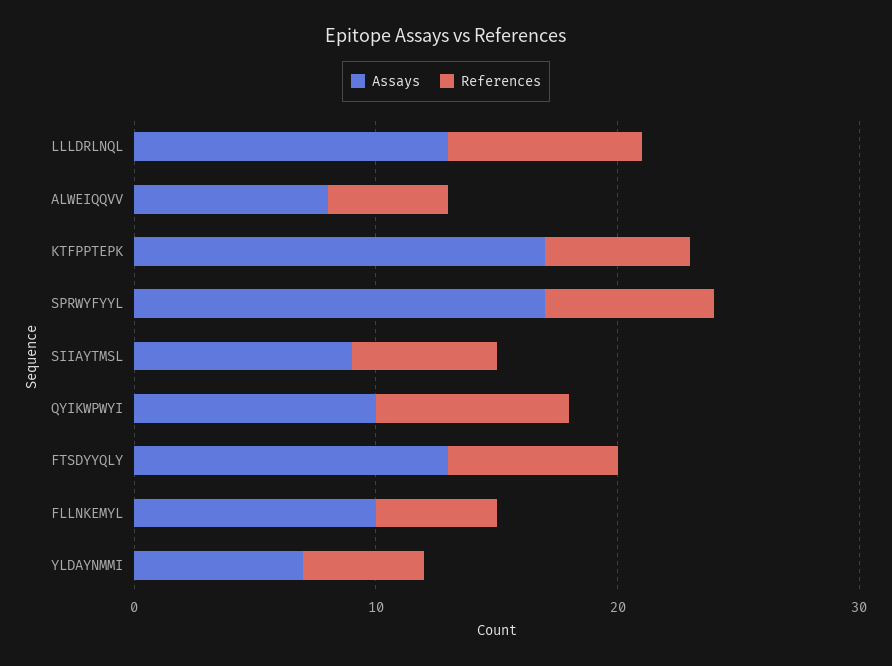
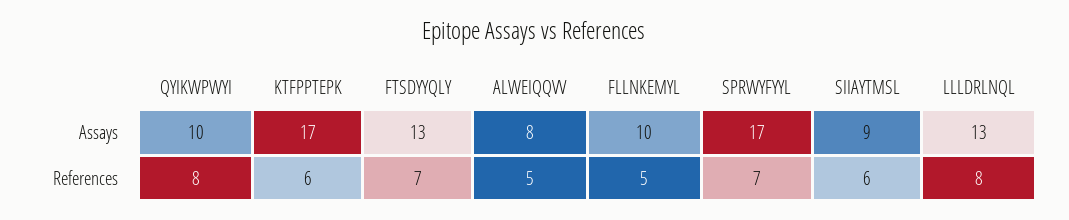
  {
    "Assays": {
      "LLLDRLNQL": 13,
      "ALWEIQQVV": 8,
      "KTFPPTEPK": 17,
      "SPRWYFYYL": 17,
      "SIIAYTMSL": 9,
      "QYIKWPWYI": 10,
      "FTSDYYQLY": 13,
-     "FLLNKEMYL": 10,
+     "FLLNKEMYL": 10
-     "YLDAYNMMI": 7
    },
    "References": {
      "LLLDRLNQL": 8,
      "ALWEIQQVV": 5,
      "KTFPPTEPK": 6,
      "SPRWYFYYL": 7,
      "SIIAYTMSL": 6,
      "QYIKWPWYI": 8,
      "FTSDYYQLY": 7,
-     "FLLNKEMYL": 5,
+     "FLLNKEMYL": 5
-     "YLDAYNMMI": 5
    }
  }

